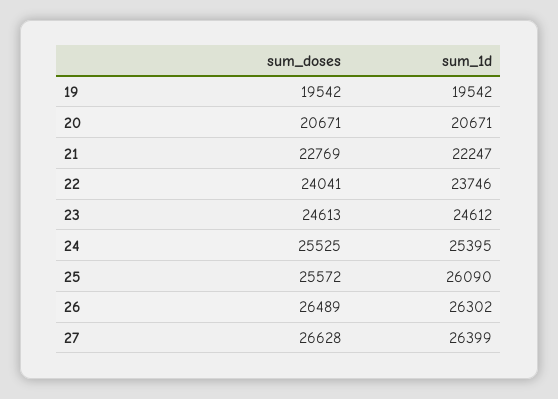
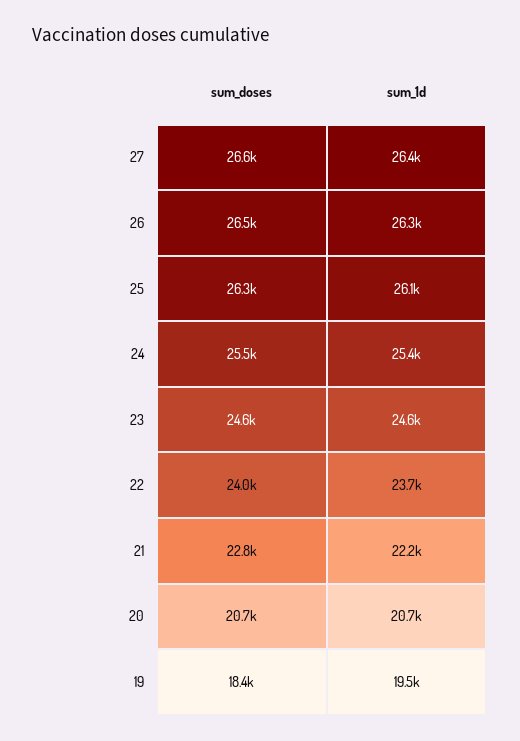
  {
    "sum_doses": {
-     "19": 19542,
+     "19": 18400,
      "20": 20671,
      "21": 22769,
      "22": 24041,
      "23": 24613,
      "24": 25525,
-     "25": 25572,
+     "25": 26300,
      "26": 26489,
      "27": 26628
    },
    "sum_1d": {
      "19": 19542,
      "20": 20671,
      "21": 22247,
      "22": 23746,
      "23": 24612,
      "24": 25395,
      "25": 26090,
      "26": 26302,
      "27": 26399
    }
  }

